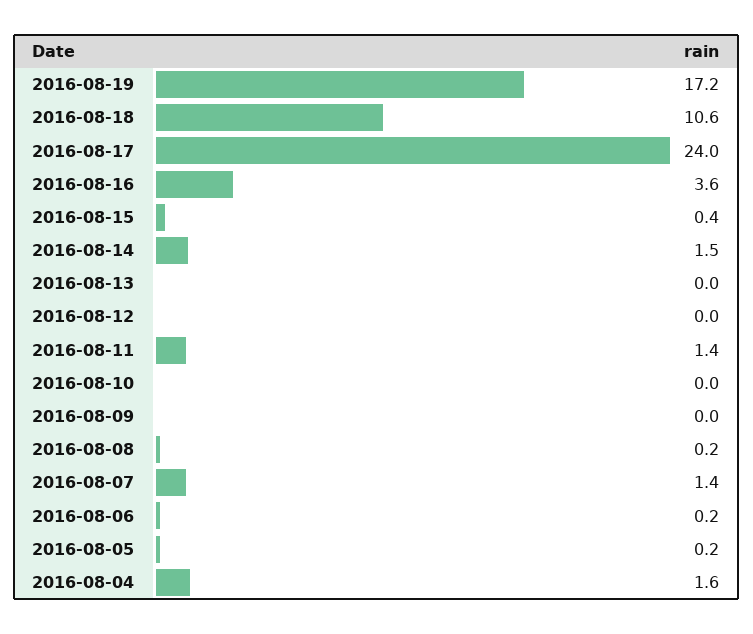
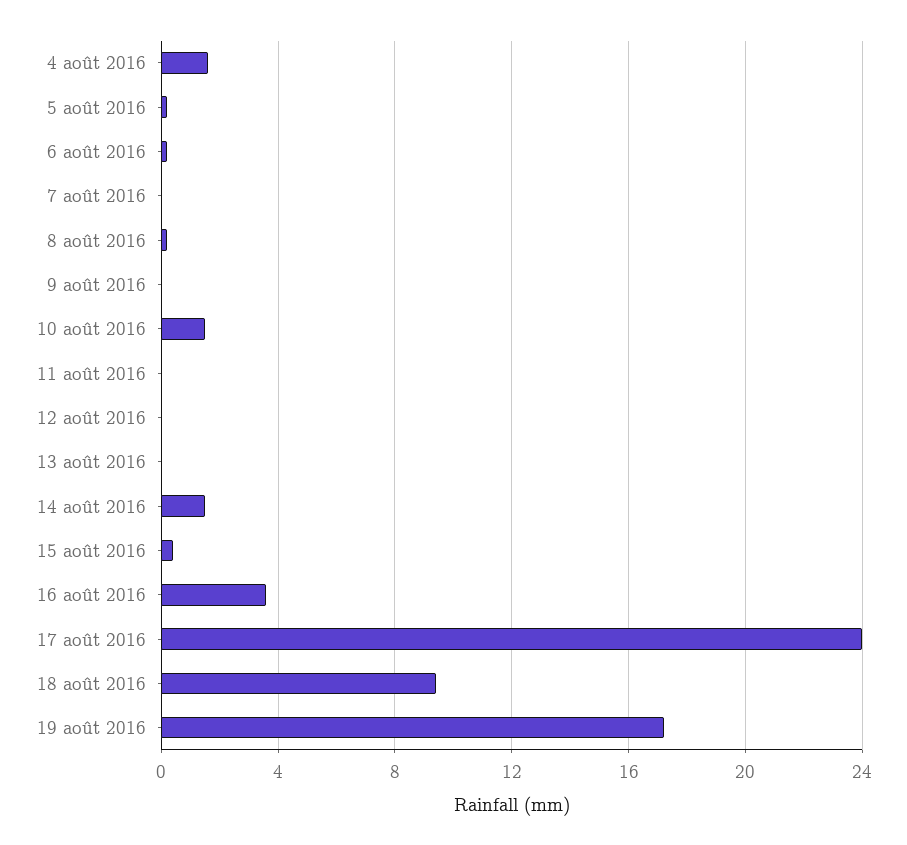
  {
    "2016-08-19": 17.2,
-   "2016-08-18": 10.6,
+   "2016-08-18": 9.5,
    "2016-08-17": 24,
    "2016-08-16": 3.6,
    "2016-08-15": 0.4,
    "2016-08-14": 1.5,
    "2016-08-13": 0,
    "2016-08-12": 0,
-   "2016-08-11": 1.4,
+   "2016-08-11": 0,
-   "2016-08-10": 0,
+   "2016-08-10": 1.5,
    "2016-08-09": 0,
    "2016-08-08": 0.2,
-   "2016-08-07": 1.4,
+   "2016-08-07": 0,
    "2016-08-06": 0.2,
    "2016-08-05": 0.2,
    "2016-08-04": 1.6
  }

